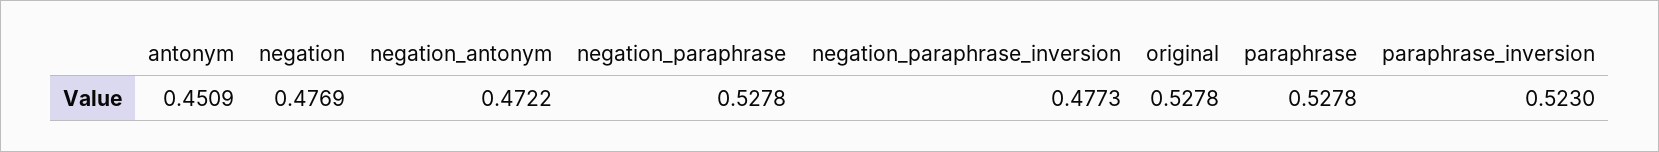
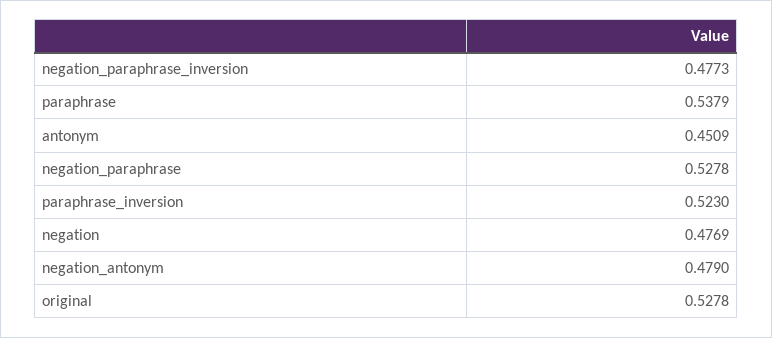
  {
    "antonym": 0.4509,
    "negation": 0.4769,
-   "negation_antonym": 0.4722,
+   "negation_antonym": 0.479,
    "negation_paraphrase": 0.5278,
    "negation_paraphrase_inversion": 0.4773,
    "original": 0.5278,
-   "paraphrase": 0.5278,
+   "paraphrase": 0.5379,
    "paraphrase_inversion": 0.523
  }

